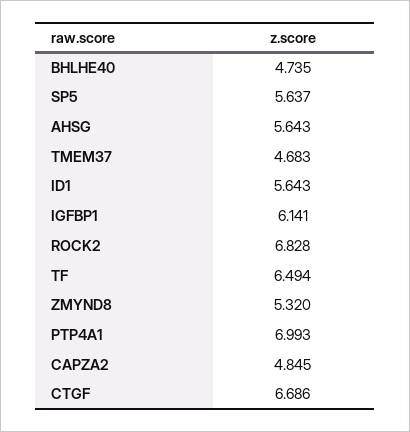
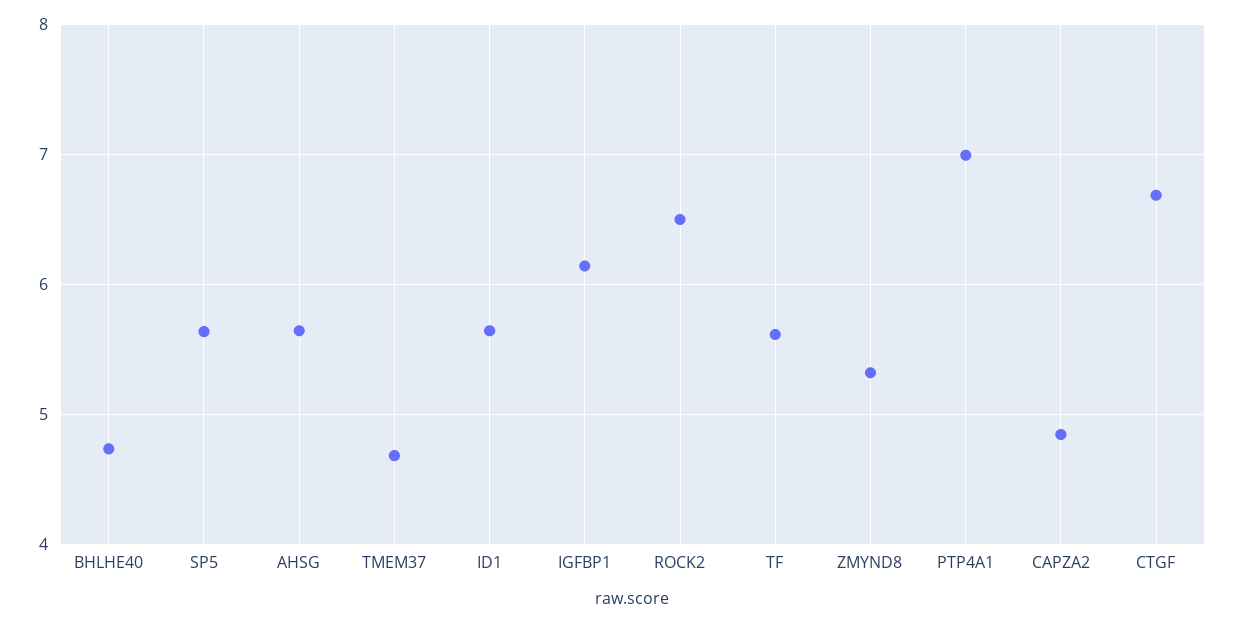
  {
    "BHLHE40": 4.735,
    "SP5": 5.637,
    "AHSG": 5.643,
    "TMEM37": 4.683,
    "ID1": 5.643,
    "IGFBP1": 6.141,
-   "ROCK2": 6.828,
+   "ROCK2": 6.5,
-   "TF": 6.494,
+   "TF": 5.6,
    "ZMYND8": 5.32,
    "PTP4A1": 6.993,
    "CAPZA2": 4.845,
    "CTGF": 6.686
  }

